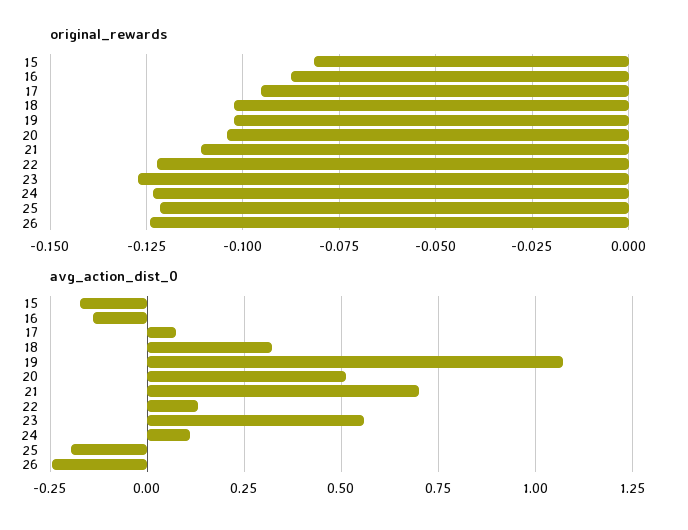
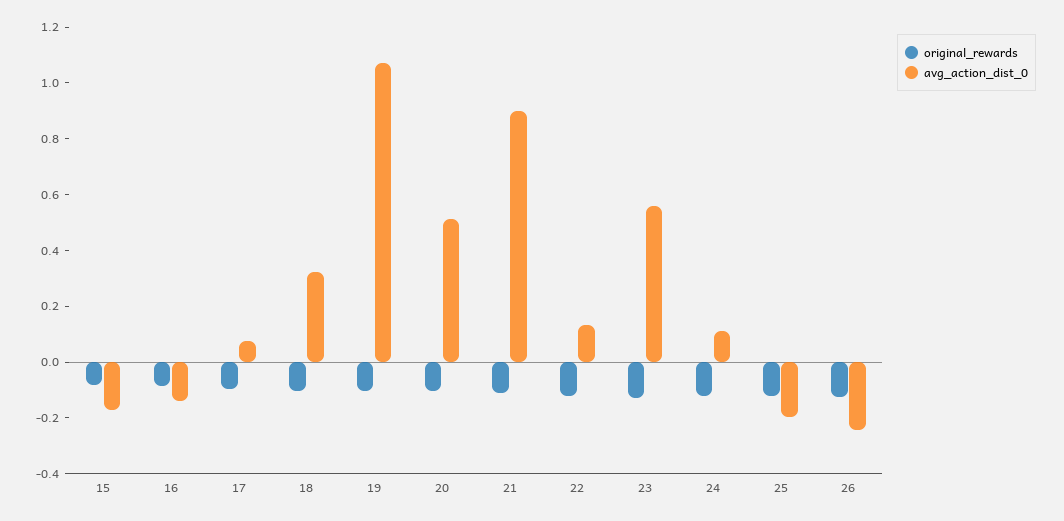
  {
    "original_rewards": {
      "15": -0.0825,
      "16": -0.0875,
      "17": -0.095,
      "18": -0.1025,
      "19": -0.1025,
      "20": -0.105,
      "21": -0.11,
      "22": -0.1225,
      "23": -0.1275,
      "24": -0.1225,
      "25": -0.1225,
      "26": -0.125
    },
    "avg_action_dist_0": {
      "15": -0.175,
      "16": -0.15,
      "17": 0.075,
      "18": 0.325,
      "19": 1.075,
      "20": 0.525,
-     "21": 0.7,
+     "21": 0.9,
      "22": 0.125,
      "23": 0.55,
      "24": 0.1,
      "25": -0.2,
      "26": -0.25
    }
  }

